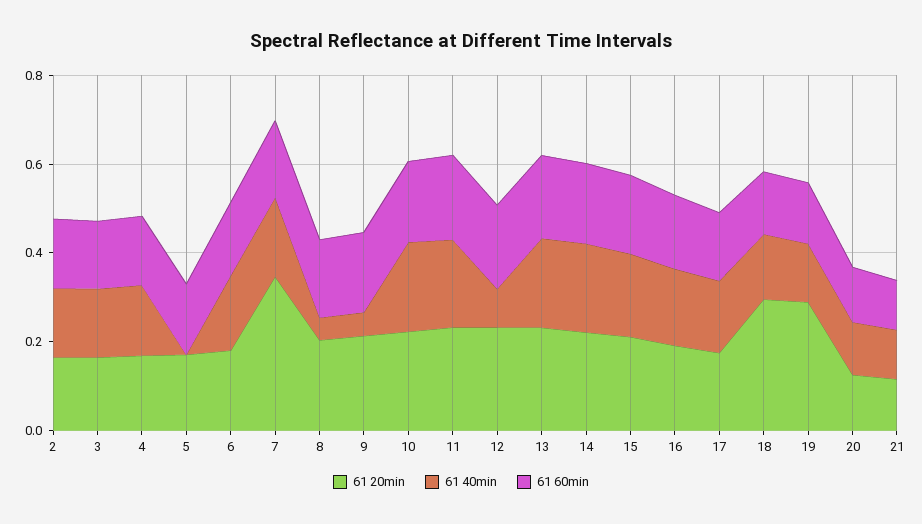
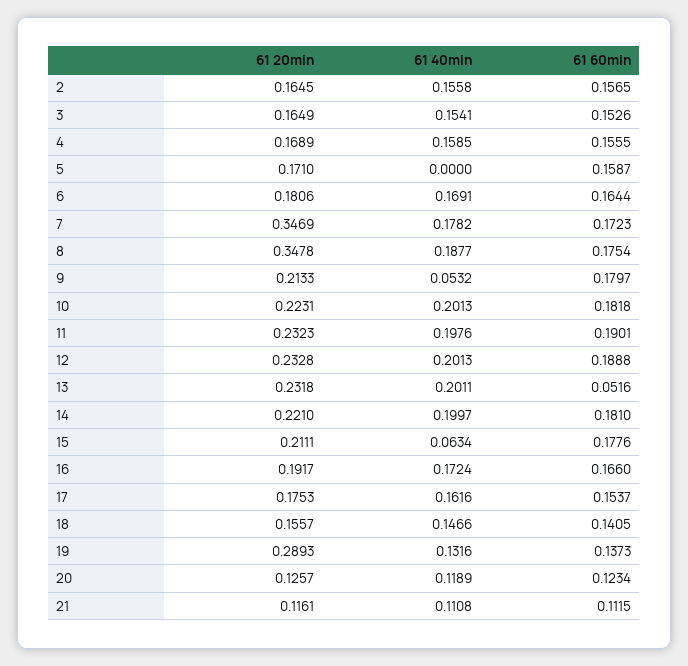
  {
    "61 20min": {
      "2": 0.1645,
      "3": 0.1649,
      "4": 0.1689,
      "5": 0.171,
      "6": 0.1806,
      "7": 0.3469,
-     "8": 0.2,
+     "8": 0.3478,
      "9": 0.2133,
      "10": 0.2231,
      "11": 0.2323,
      "12": 0.2328,
      "13": 0.2318,
      "14": 0.221,
      "15": 0.2111,
      "16": 0.1917,
      "17": 0.1753,
-     "18": 0.3,
+     "18": 0.1557,
      "19": 0.2893,
      "20": 0.1257,
      "21": 0.1161
    },
    "61 40min": {
      "2": 0.1558,
      "3": 0.1541,
      "4": 0.1585,
      "5": 0,
      "6": 0.1691,
      "7": 0.1782,
-     "8": 0.05,
+     "8": 0.1877,
      "9": 0.0532,
      "10": 0.2013,
      "11": 0.1976,
-     "12": 0.1,
+     "12": 0.2013,
      "13": 0.2011,
      "14": 0.1997,
-     "15": 0.2,
+     "15": 0.0634,
      "16": 0.1724,
      "17": 0.1616,
      "18": 0.1466,
      "19": 0.1316,
      "20": 0.1189,
      "21": 0.1108
    },
    "61 60min": {
      "2": 0.1565,
      "3": 0.1526,
      "4": 0.1555,
      "5": 0.1587,
      "6": 0.1644,
      "7": 0.1723,
      "8": 0.1754,
      "9": 0.1797,
      "10": 0.1818,
      "11": 0.1901,
      "12": 0.1888,
-     "13": 0.2,
+     "13": 0.0516,
      "14": 0.181,
      "15": 0.1776,
      "16": 0.166,
      "17": 0.1537,
      "18": 0.1405,
      "19": 0.1373,
      "20": 0.1234,
      "21": 0.1115
    }
  }

